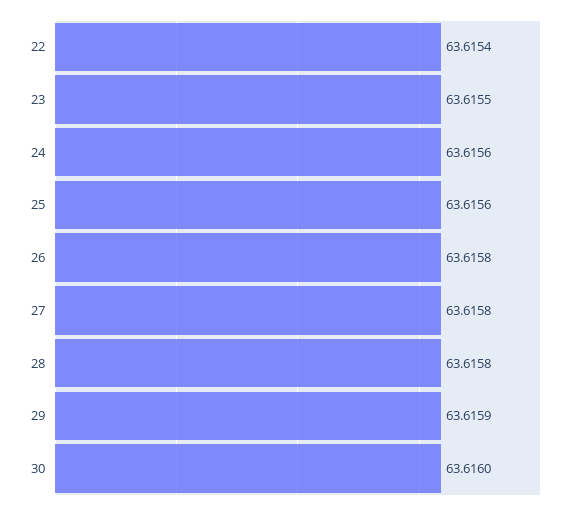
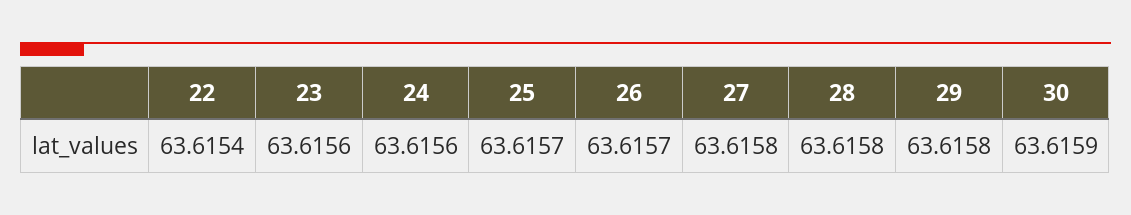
  {
    "22": 63.6154,
-   "23": 63.6155,
+   "23": 63.6156,
    "24": 63.6156,
-   "25": 63.6156,
+   "25": 63.6157,
-   "26": 63.6158,
+   "26": 63.6157,
    "27": 63.6158,
    "28": 63.6158,
-   "29": 63.6159,
+   "29": 63.6158,
-   "30": 63.616
+   "30": 63.6159
  }

